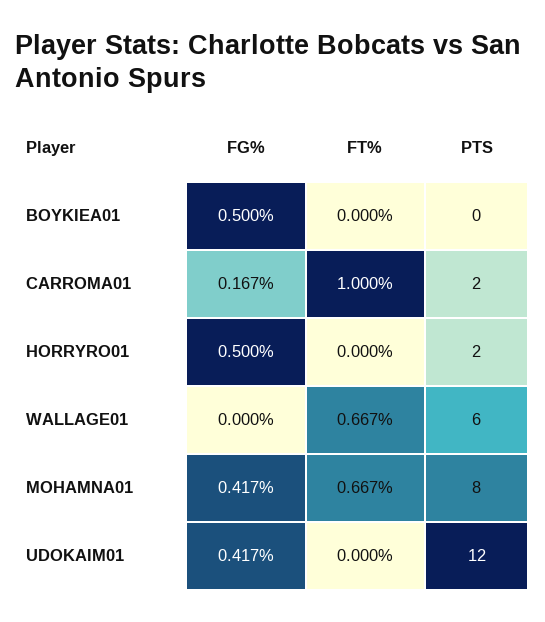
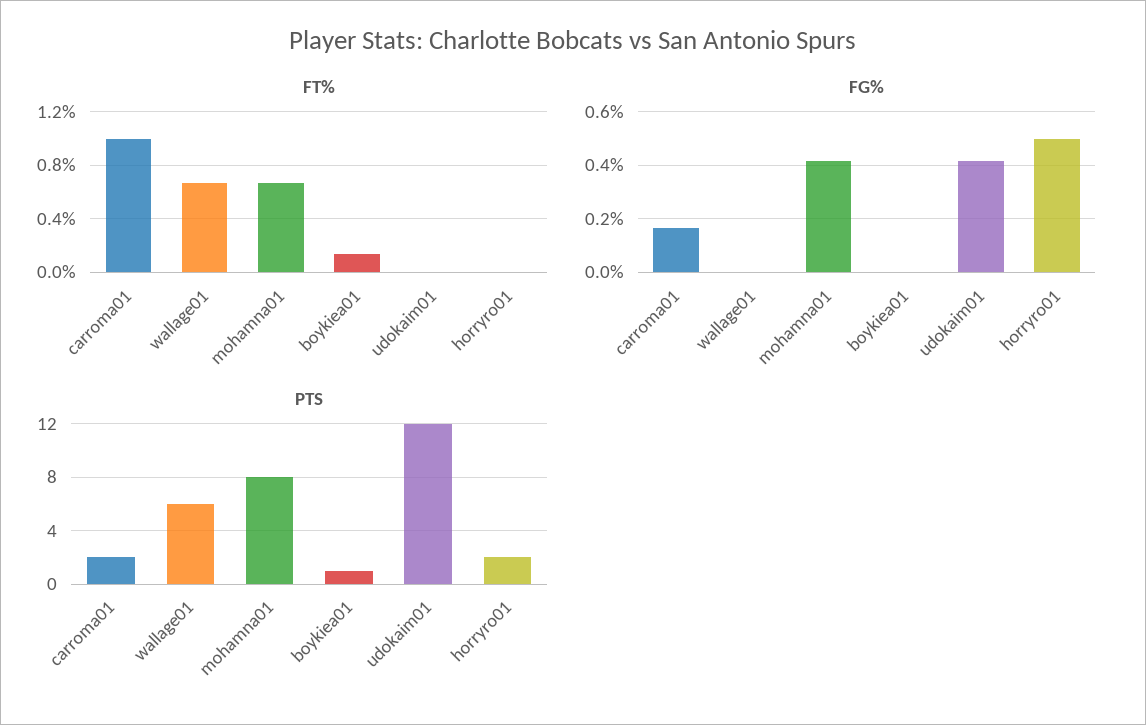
  {
    "FG%": {
-     "BOYKIEA01": 0.5,
+     "BOYKIEA01": 0,
      "CARROMA01": 0.167,
      "HORRYRO01": 0.5,
      "WALLAGE01": 0,
      "MOHAMNA01": 0.417,
      "UDOKAIM01": 0.417
    },
    "FT%": {
-     "BOYKIEA01": 0,
+     "BOYKIEA01": 0.15,
      "CARROMA01": 1,
      "HORRYRO01": 0,
      "WALLAGE01": 0.667,
      "MOHAMNA01": 0.667,
      "UDOKAIM01": 0
    },
    "PTS": {
-     "BOYKIEA01": 0,
+     "BOYKIEA01": 1,
      "CARROMA01": 2,
      "HORRYRO01": 2,
      "WALLAGE01": 6,
      "MOHAMNA01": 8,
      "UDOKAIM01": 12
    }
  }

